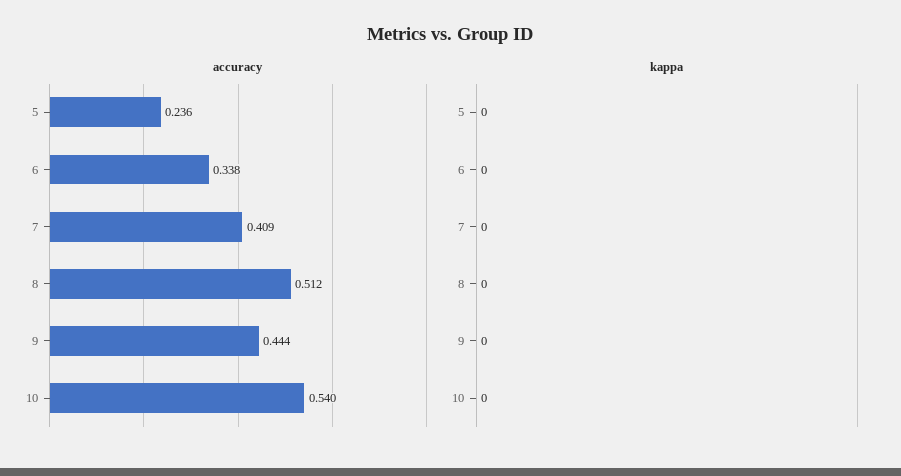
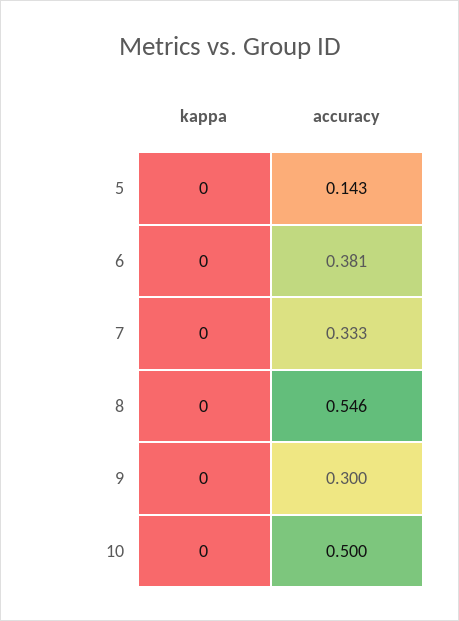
  {
    "accuracy": {
-     "5": 0.236,
+     "5": 0.143,
-     "6": 0.338,
+     "6": 0.381,
-     "7": 0.409,
+     "7": 0.333,
-     "8": 0.512,
+     "8": 0.546,
-     "9": 0.444,
+     "9": 0.3,
-     "10": 0.54
+     "10": 0.5
    },
    "kappa": {
      "5": 0,
      "6": 0,
      "7": 0,
      "8": 0,
      "9": 0,
      "10": 0
    }
  }

